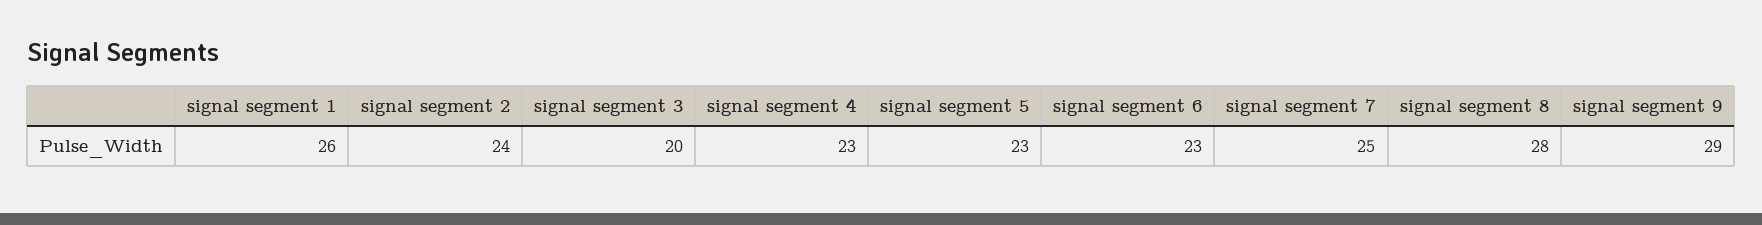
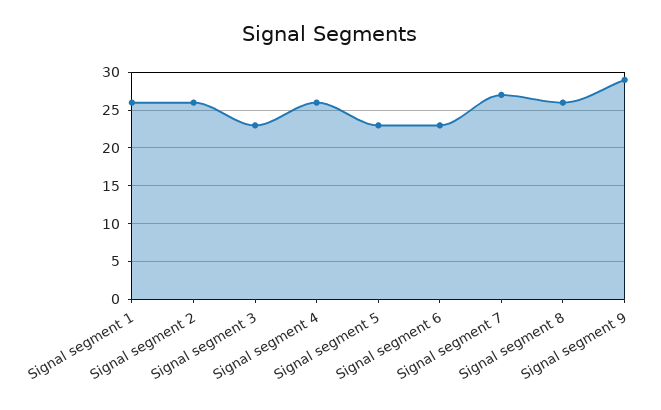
  {
    "signal segment 1": 26,
-   "signal segment 2": 24,
+   "signal segment 2": 26,
-   "signal segment 3": 20,
+   "signal segment 3": 23,
-   "signal segment 4": 23,
+   "signal segment 4": 26,
    "signal segment 5": 23,
    "signal segment 6": 23,
-   "signal segment 7": 25,
+   "signal segment 7": 27,
-   "signal segment 8": 28,
+   "signal segment 8": 26,
    "signal segment 9": 29
  }

